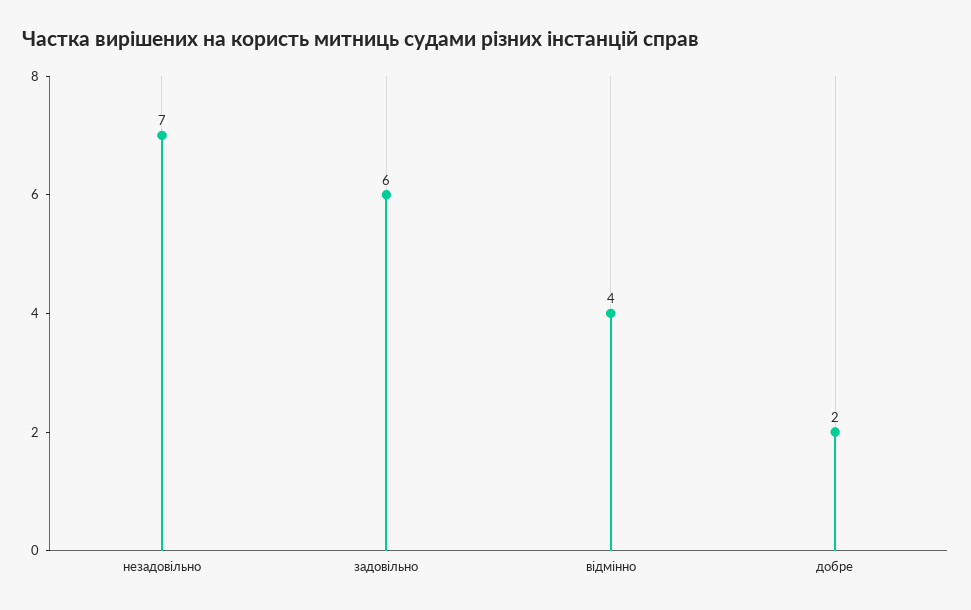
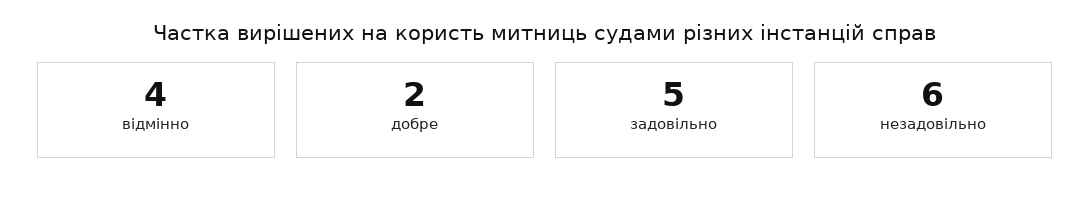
  {
-   "незадовільно": 7,
+   "незадовільно": 6,
-   "задовільно": 6,
+   "задовільно": 5,
    "відмінно": 4,
    "добре": 2
  }

